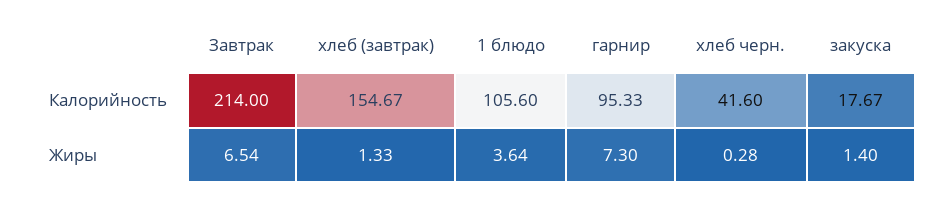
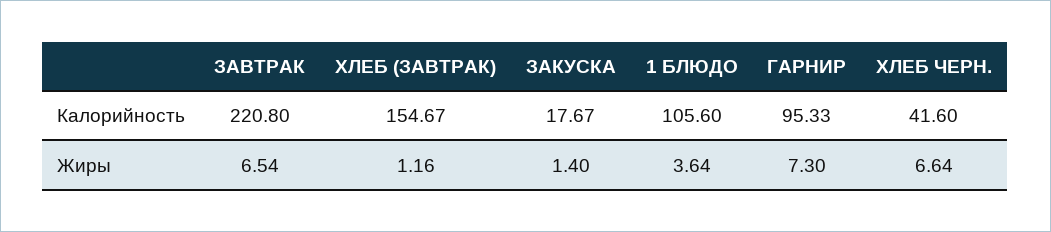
  {
    "Завтрак": {
-     "Калорийность": 214,
+     "Калорийность": 220.8,
      "Жиры": 6.54
    },
    "хлеб (завтрак)": {
      "Калорийность": 154.67,
-     "Жиры": 1.33
+     "Жиры": 1.16
    },
    "1 блюдо": {
      "Калорийность": 105.6,
      "Жиры": 3.64
    },
    "гарнир": {
      "Калорийность": 95.33,
      "Жиры": 7.3
    },
    "хлеб черн.": {
      "Калорийность": 41.6,
-     "Жиры": 0.28
+     "Жиры": 6.64
    },
    "закуска": {
      "Калорийность": 17.67,
      "Жиры": 1.4
    }
  }

